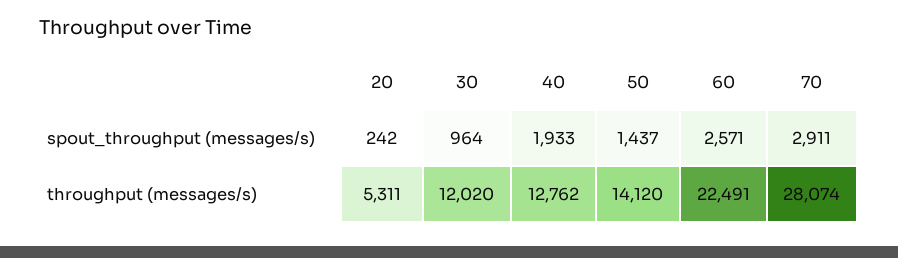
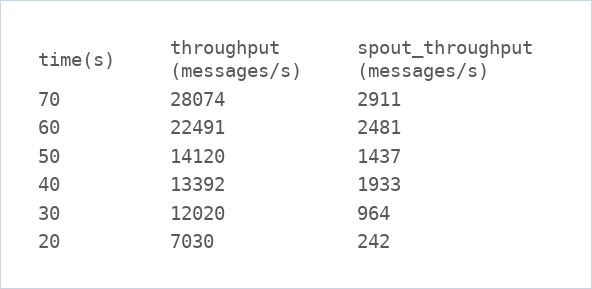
  {
    "20": {
      "spout_throughput (messages/s)": 242,
-     "throughput (messages/s)": 5311
+     "throughput (messages/s)": 7030
    },
    "30": {
      "spout_throughput (messages/s)": 964,
      "throughput (messages/s)": 12020
    },
    "40": {
      "spout_throughput (messages/s)": 1933,
-     "throughput (messages/s)": 12762
+     "throughput (messages/s)": 13392
    },
    "50": {
      "spout_throughput (messages/s)": 1437,
      "throughput (messages/s)": 14120
    },
    "60": {
-     "spout_throughput (messages/s)": 2571,
+     "spout_throughput (messages/s)": 2481,
      "throughput (messages/s)": 22491
    },
    "70": {
      "spout_throughput (messages/s)": 2911,
      "throughput (messages/s)": 28074
    }
  }

